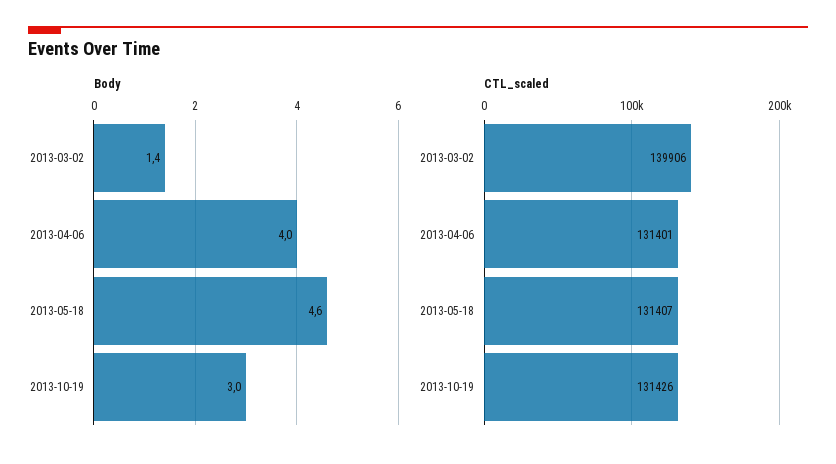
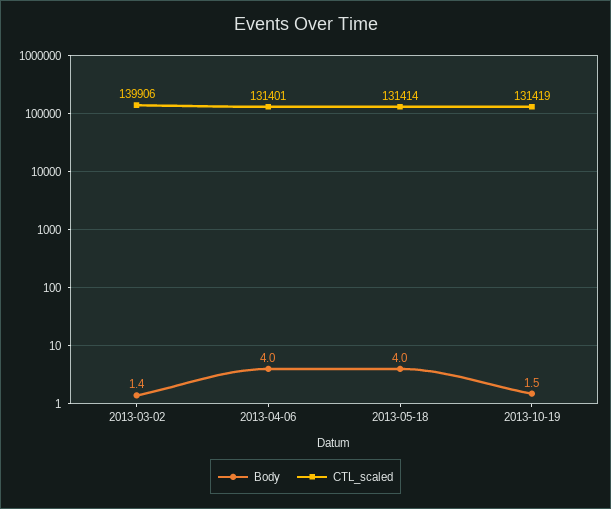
  {
    "Body": {
      "2013-03-02": 1.4,
      "2013-04-06": 4,
-     "2013-05-18": 4.6,
+     "2013-05-18": 4,
-     "2013-10-19": 3
+     "2013-10-19": 1.5
    },
    "CTL_scaled": {
      "2013-03-02": 139906,
      "2013-04-06": 131401,
-     "2013-05-18": 131407,
+     "2013-05-18": 131414,
-     "2013-10-19": 131426
+     "2013-10-19": 131419
    }
  }

